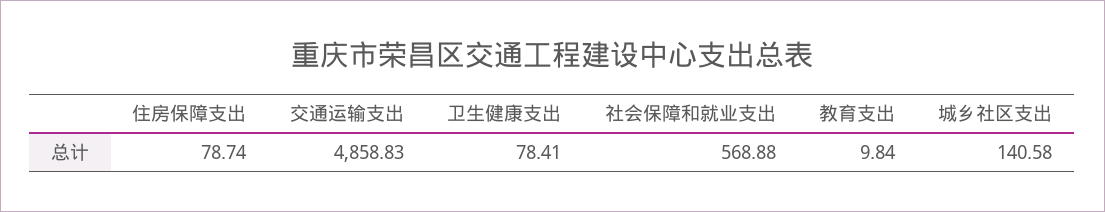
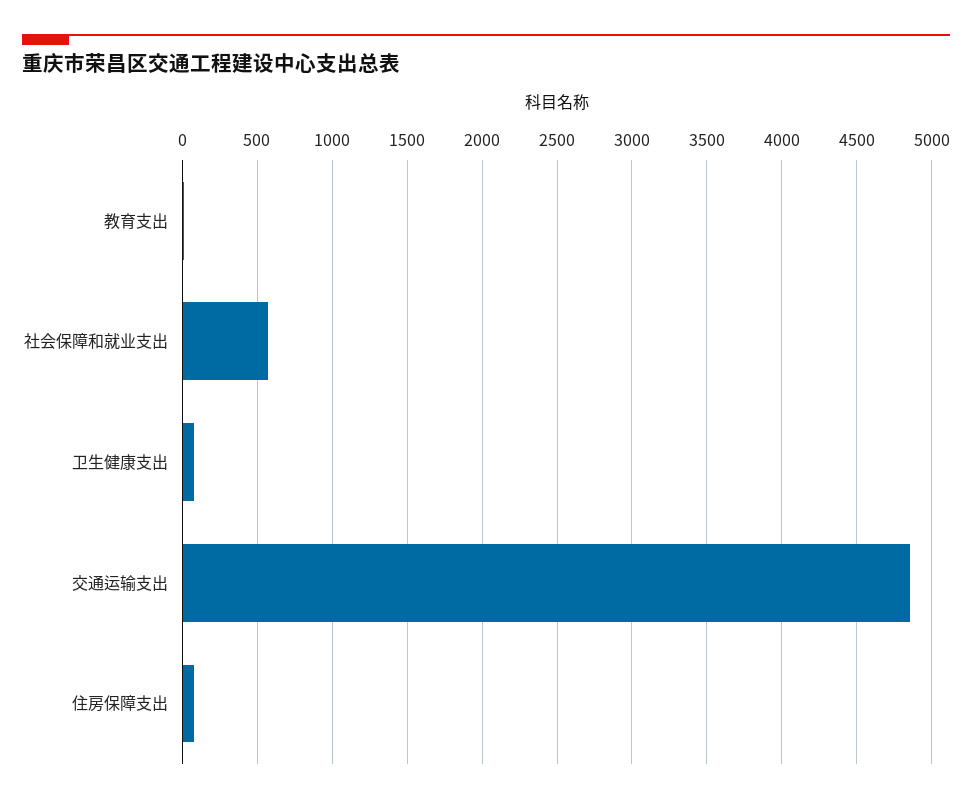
  {
    "住房保障支出": 78.74,
    "交通运输支出": 4858.83,
    "卫生健康支出": 78.41,
    "社会保障和就业支出": 568.88,
-   "教育支出": 9.84,
+   "教育支出": 9.84
-   "城乡社区支出": 140.58
  }

